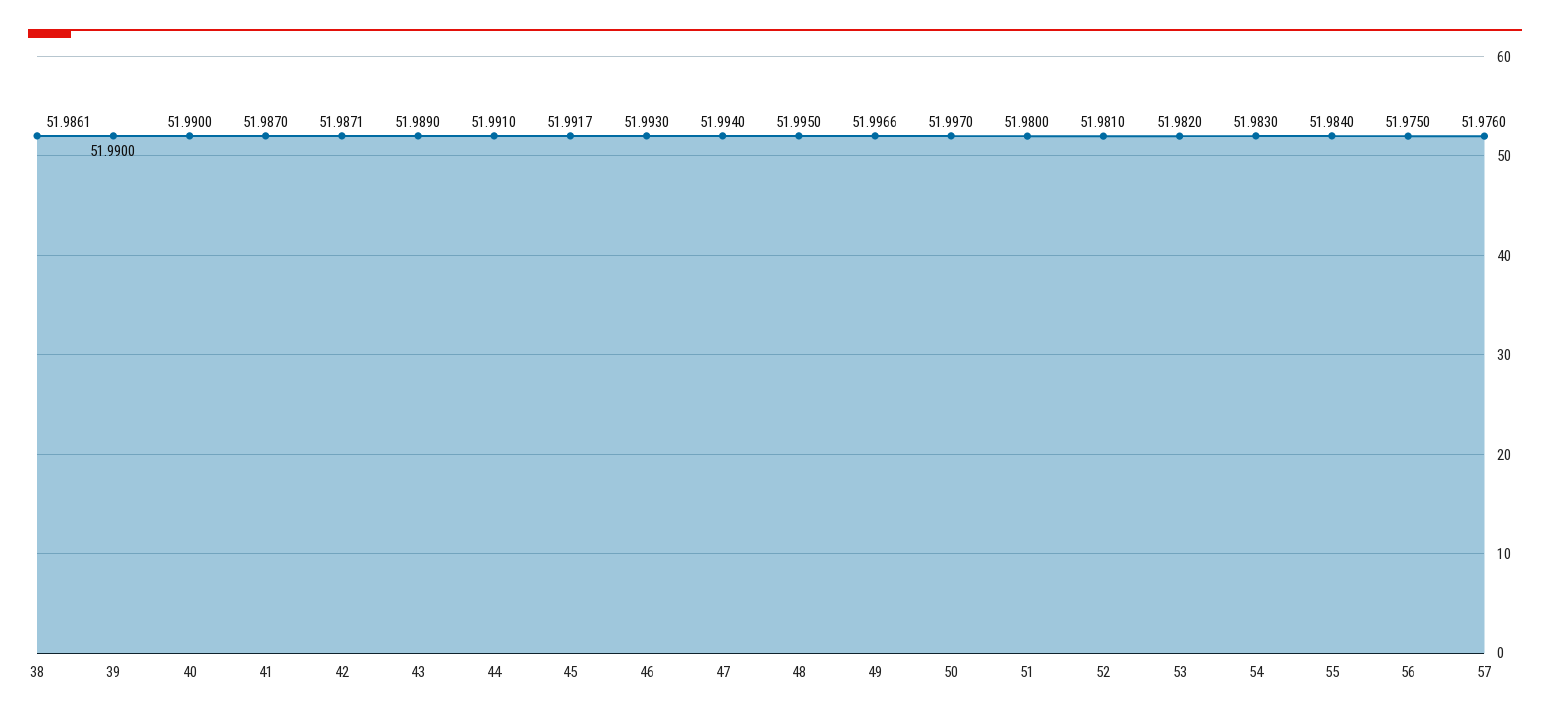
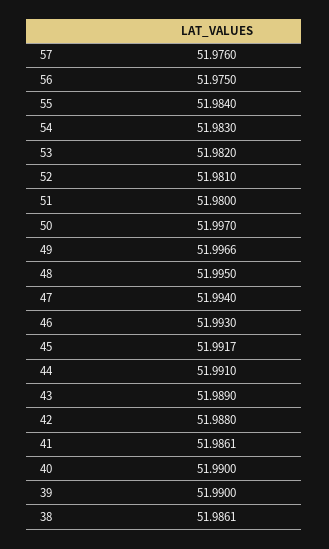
  {
    "38": 51.9861,
    "39": 51.99,
    "40": 51.99,
-   "41": 51.987,
+   "41": 51.9861,
-   "42": 51.9871,
+   "42": 51.988,
    "43": 51.989,
    "44": 51.991,
    "45": 51.9917,
    "46": 51.993,
    "47": 51.994,
    "48": 51.995,
    "49": 51.9966,
    "50": 51.997,
    "51": 51.98,
    "52": 51.981,
    "53": 51.982,
    "54": 51.983,
    "55": 51.984,
    "56": 51.975,
    "57": 51.976
  }

